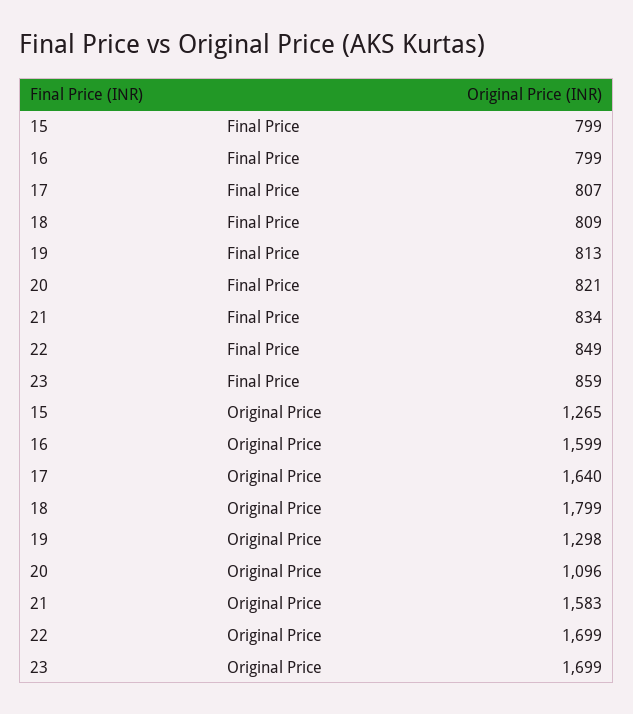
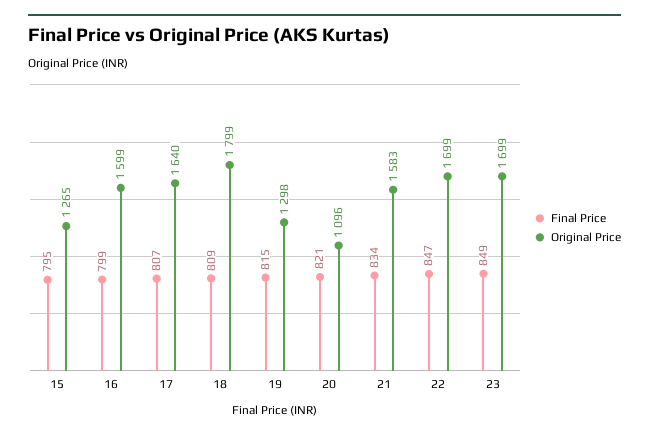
  {
    "Final Price": {
-     "15": 799,
+     "15": 795,
      "16": 799,
      "17": 807,
      "18": 809,
-     "19": 813,
+     "19": 815,
      "20": 821,
      "21": 834,
-     "22": 849,
+     "22": 847,
-     "23": 859
+     "23": 849
    },
    "Original Price": {
      "15": 1265,
      "16": 1599,
      "17": 1640,
      "18": 1799,
      "19": 1298,
      "20": 1096,
      "21": 1583,
      "22": 1699,
      "23": 1699
    }
  }

